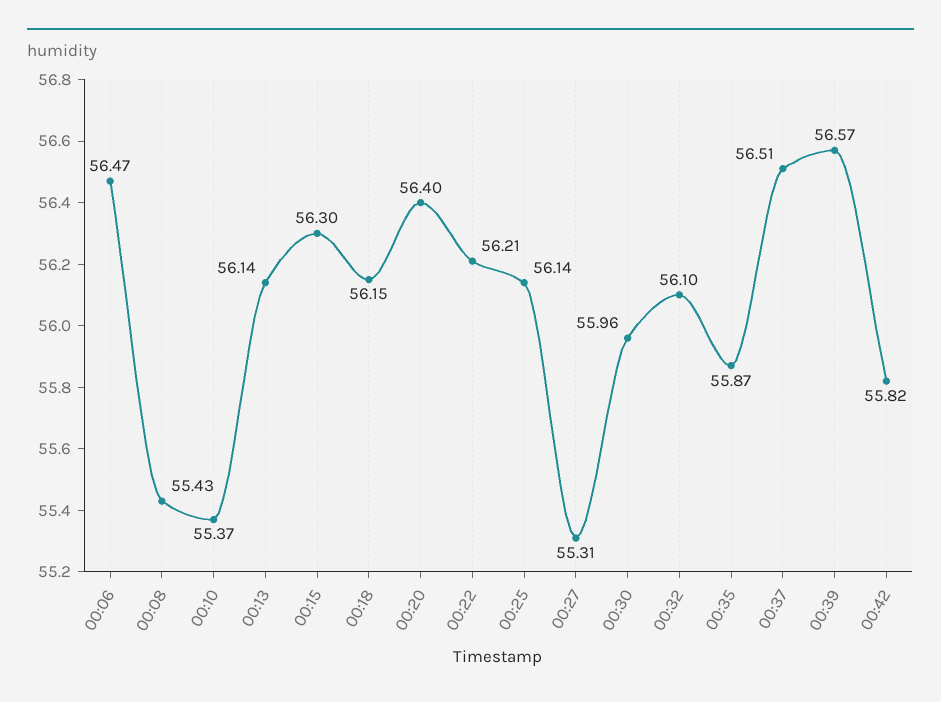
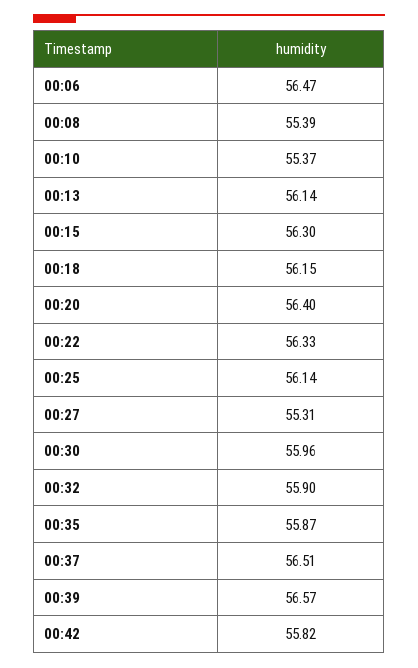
  {
    "00:06": 56.47,
-   "00:08": 55.43,
+   "00:08": 55.39,
    "00:10": 55.37,
    "00:13": 56.14,
    "00:15": 56.3,
    "00:18": 56.15,
    "00:20": 56.4,
-   "00:22": 56.21,
+   "00:22": 56.33,
    "00:25": 56.14,
    "00:27": 55.31,
    "00:30": 55.96,
-   "00:32": 56.1,
+   "00:32": 55.9,
    "00:35": 55.87,
    "00:37": 56.51,
    "00:39": 56.57,
    "00:42": 55.82
  }

